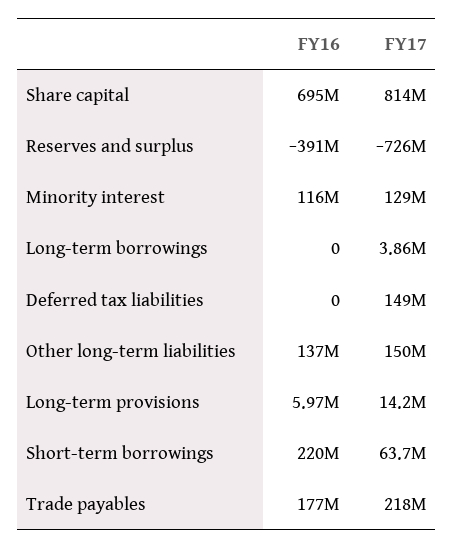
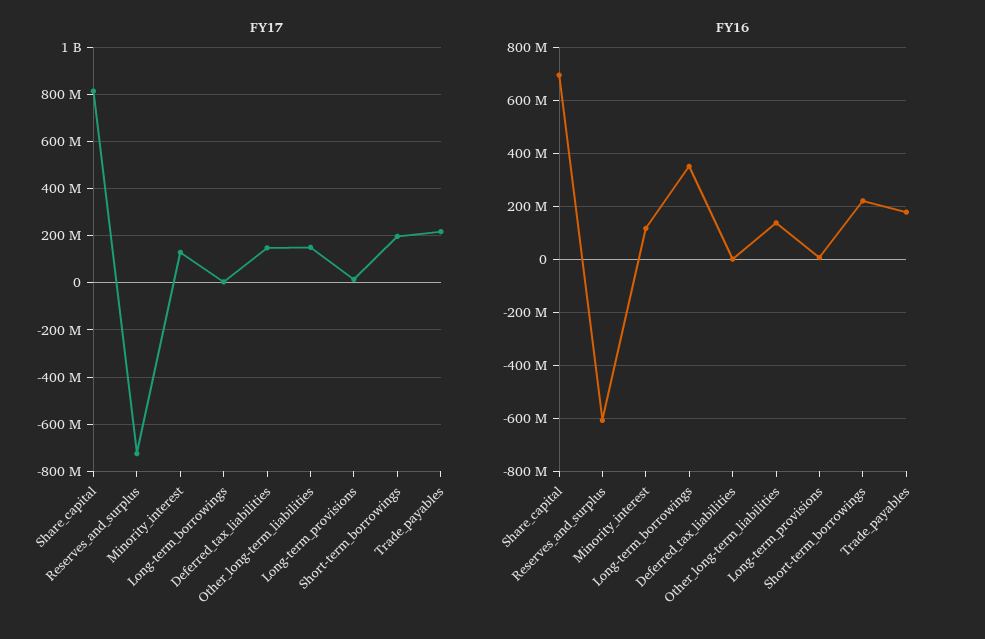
  {
    "FY16": {
      "Share capital": 695000000,
-     "Reserves and surplus": -391000000,
+     "Reserves and surplus": -600000000,
      "Minority interest": 116000000,
-     "Long-term borrowings": 0,
+     "Long-term borrowings": 350000000,
      "Deferred tax liabilities": 0,
      "Other long-term liabilities": 137000000,
      "Long-term provisions": 5970000,
      "Short-term borrowings": 220000000,
      "Trade payables": 177000000
    },
    "FY17": {
      "Share capital": 814000000,
      "Reserves and surplus": -726000000,
      "Minority interest": 129000000,
      "Long-term borrowings": 3860000,
      "Deferred tax liabilities": 149000000,
      "Other long-term liabilities": 150000000,
      "Long-term provisions": 14200000,
-     "Short-term borrowings": 63700000,
+     "Short-term borrowings": 200000000,
      "Trade payables": 218000000
    }
  }

